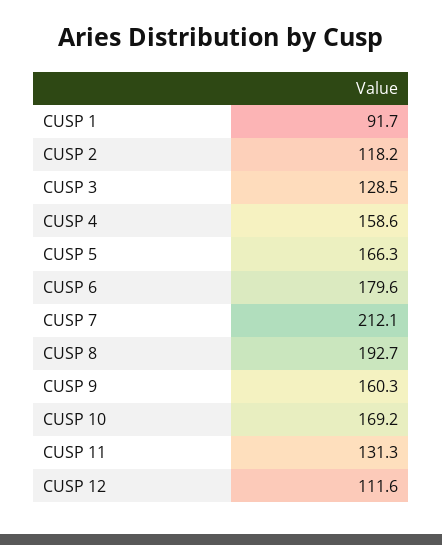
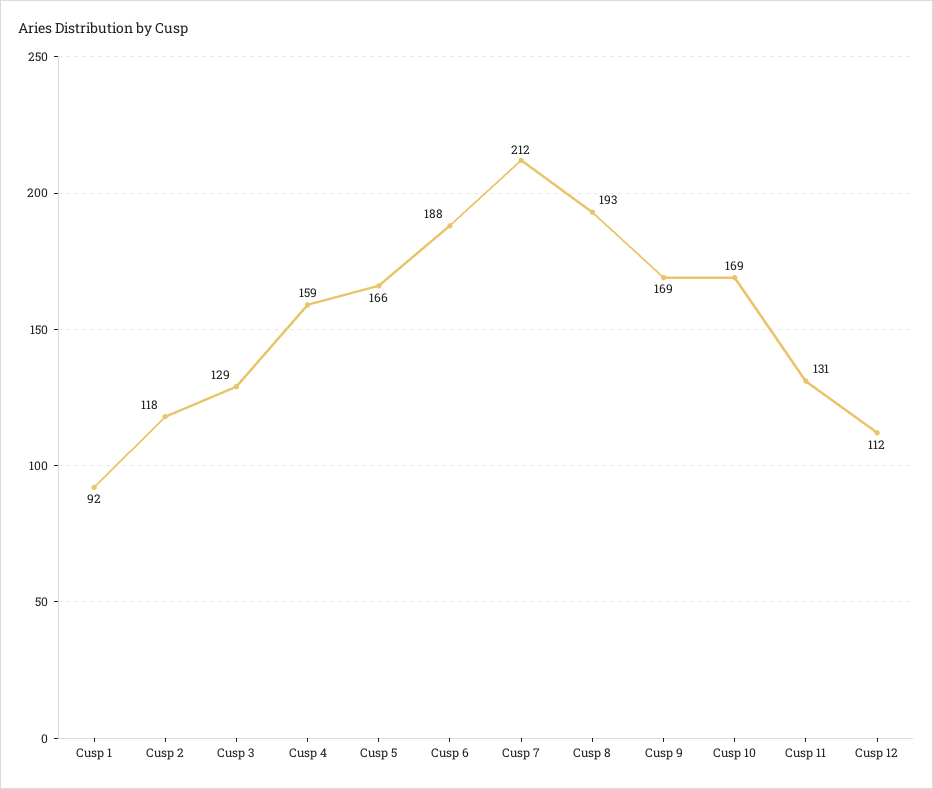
  {
    "CUSP 1": 91.7,
    "CUSP 2": 118.2,
    "CUSP 3": 128.5,
    "CUSP 4": 158.6,
    "CUSP 5": 166.3,
-   "CUSP 6": 179.6,
+   "CUSP 6": 188,
    "CUSP 7": 212.1,
    "CUSP 8": 192.7,
-   "CUSP 9": 160.3,
+   "CUSP 9": 169,
    "CUSP 10": 169.2,
    "CUSP 11": 131.3,
    "CUSP 12": 111.6
  }

